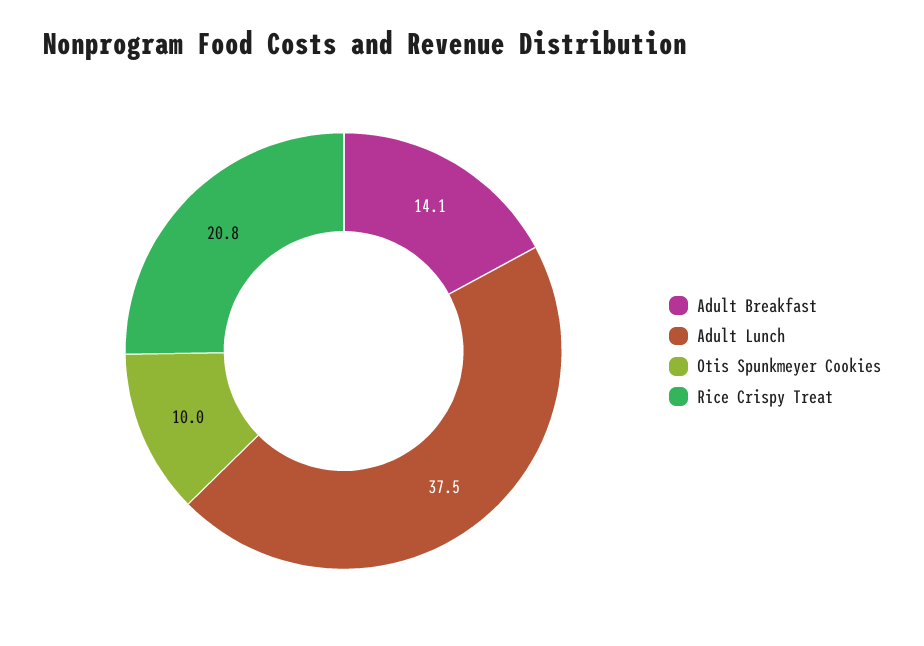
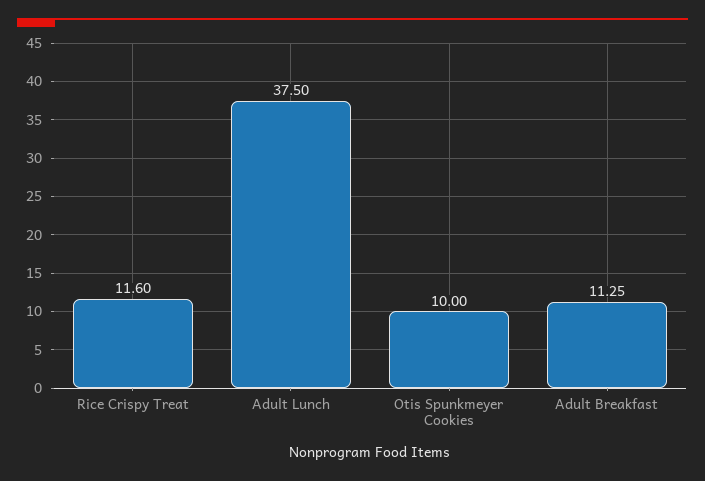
  {
-   "Adult Breakfast": 14.1,
+   "Adult Breakfast": 11.25,
    "Adult Lunch": 37.5,
    "Otis Spunkmeyer Cookies": 10,
-   "Rice Crispy Treat": 20.8
+   "Rice Crispy Treat": 11.6
  }

